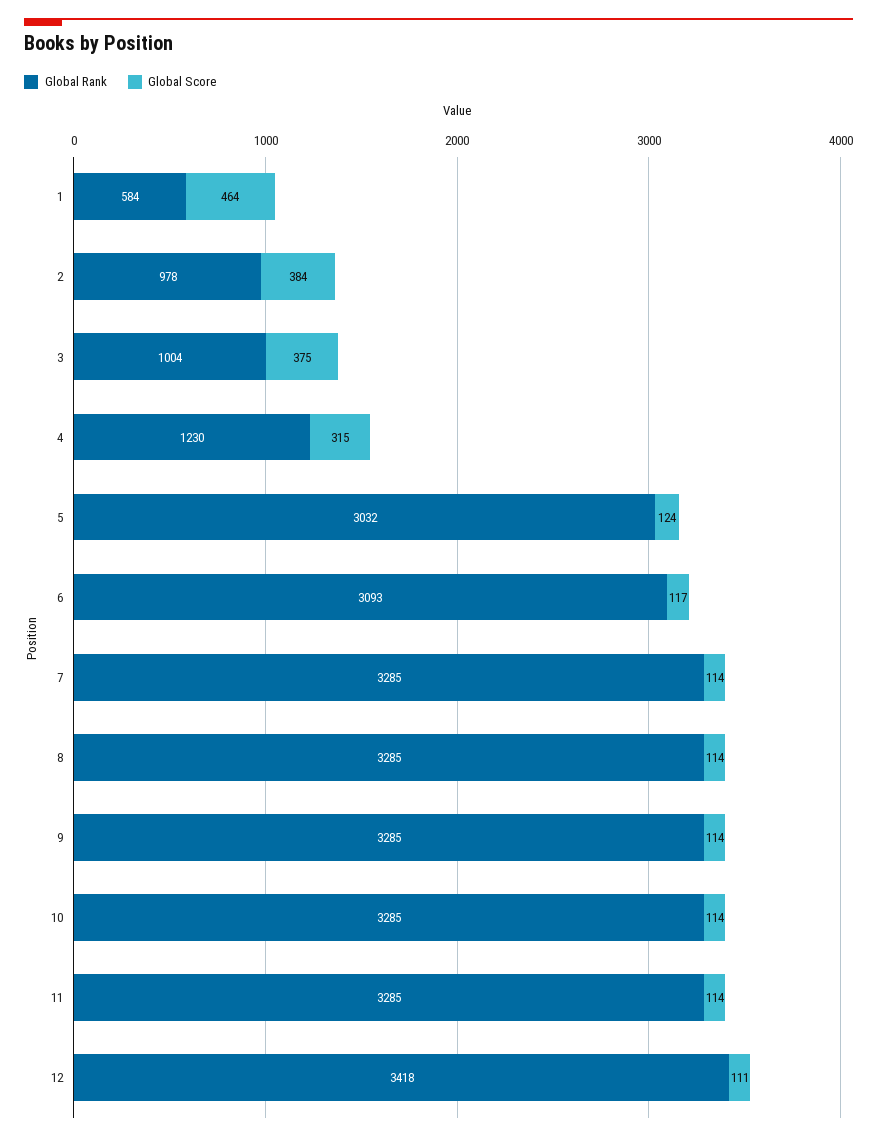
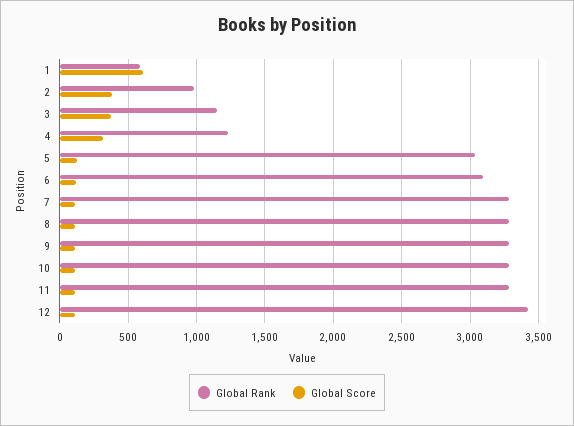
  {
    "Global Rank": {
      "1": 584,
      "2": 978,
-     "3": 1004,
+     "3": 1150,
      "4": 1230,
      "5": 3032,
      "6": 3093,
      "7": 3285,
      "8": 3285,
      "9": 3285,
      "10": 3285,
      "11": 3285,
      "12": 3418
    },
    "Global Score": {
-     "1": 464,
+     "1": 600,
      "2": 384,
      "3": 375,
      "4": 315,
      "5": 124,
      "6": 117,
      "7": 114,
      "8": 114,
      "9": 114,
      "10": 114,
      "11": 114,
      "12": 111
    }
  }

